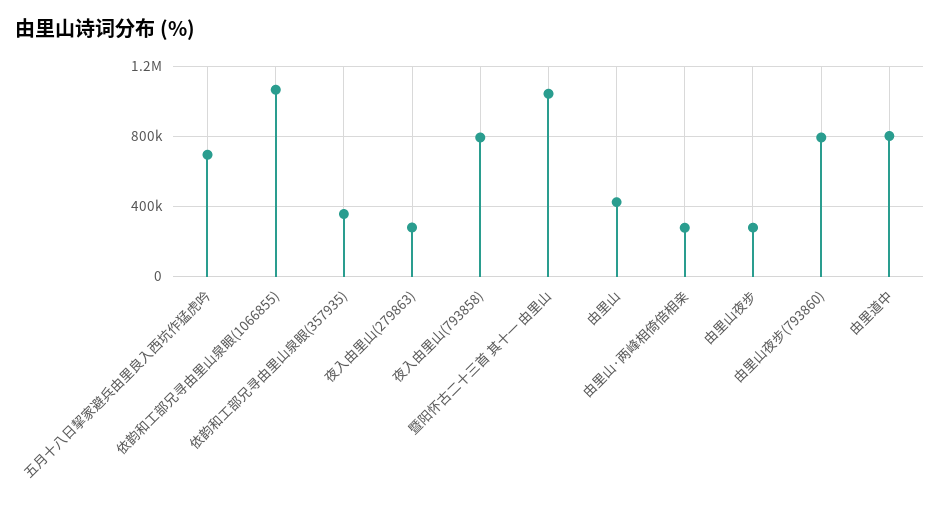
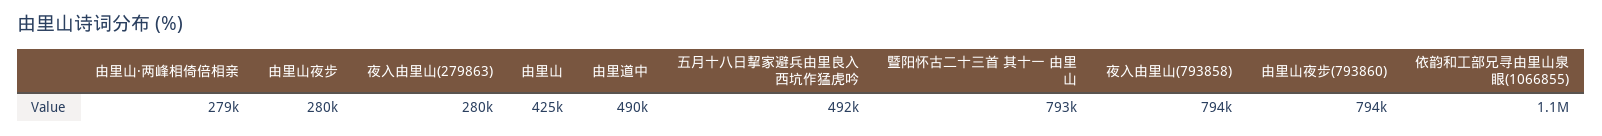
  {
-   "五月十八日挈家避兵由里良入西坑作猛虎吟": 700000,
+   "五月十八日挈家避兵由里良入西坑作猛虎吟": 492000,
    "依韵和工部兄寻由里山泉眼(1066855)": 1100000,
-   "依韵和工部兄寻由里山泉眼(357935)": 350000,
    "夜入由里山(279863)": 280000,
    "夜入由里山(793858)": 794000,
-   "暨阳怀古二十三首 其十一 由里山": 1050000,
+   "暨阳怀古二十三首 其十一 由里山": 793000,
    "由里山": 425000,
    "由里山·两峰相倚倍相亲": 279000,
    "由里山夜步": 280000,
    "由里山夜步(793860)": 794000,
-   "由里道中": 800000
+   "由里道中": 490000
  }

